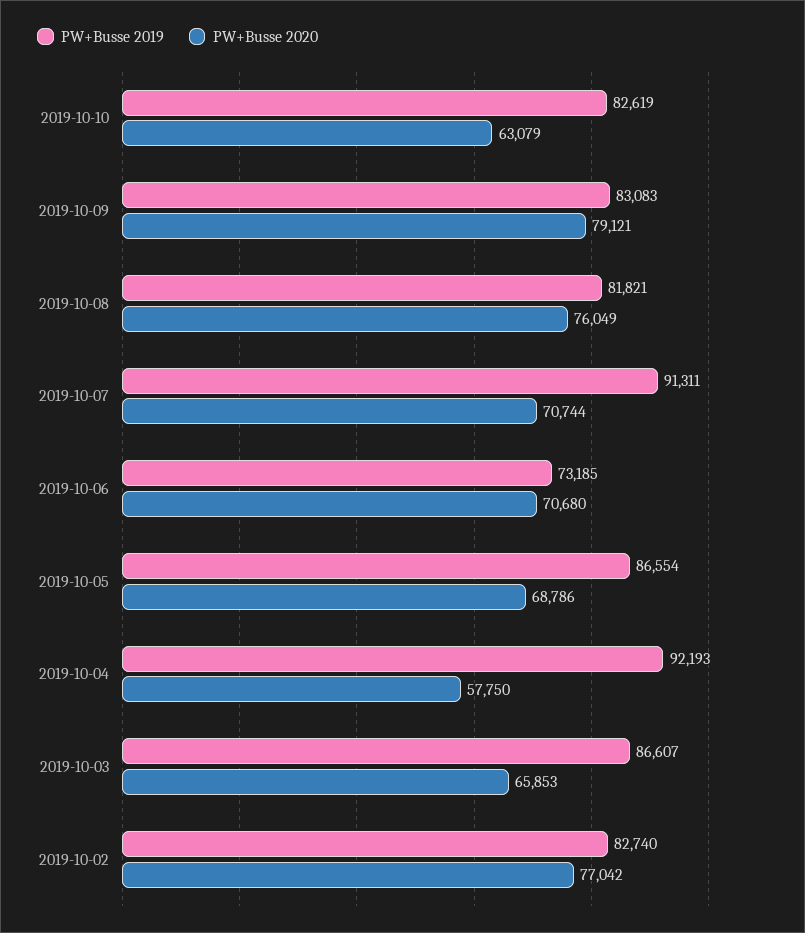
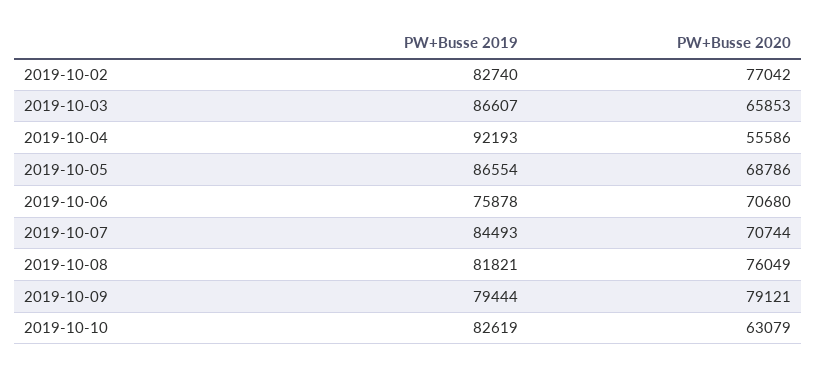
  {
    "PW+Busse 2019": {
      "2019-10-10": 82619,
-     "2019-10-09": 83083,
+     "2019-10-09": 79444,
      "2019-10-08": 81821,
-     "2019-10-07": 91311,
+     "2019-10-07": 84493,
-     "2019-10-06": 73185,
+     "2019-10-06": 75878,
      "2019-10-05": 86554,
      "2019-10-04": 92193,
      "2019-10-03": 86607,
      "2019-10-02": 82740
    },
    "PW+Busse 2020": {
      "2019-10-10": 63079,
      "2019-10-09": 79121,
      "2019-10-08": 76049,
      "2019-10-07": 70744,
      "2019-10-06": 70680,
      "2019-10-05": 68786,
-     "2019-10-04": 57750,
+     "2019-10-04": 55586,
      "2019-10-03": 65853,
      "2019-10-02": 77042
    }
  }

